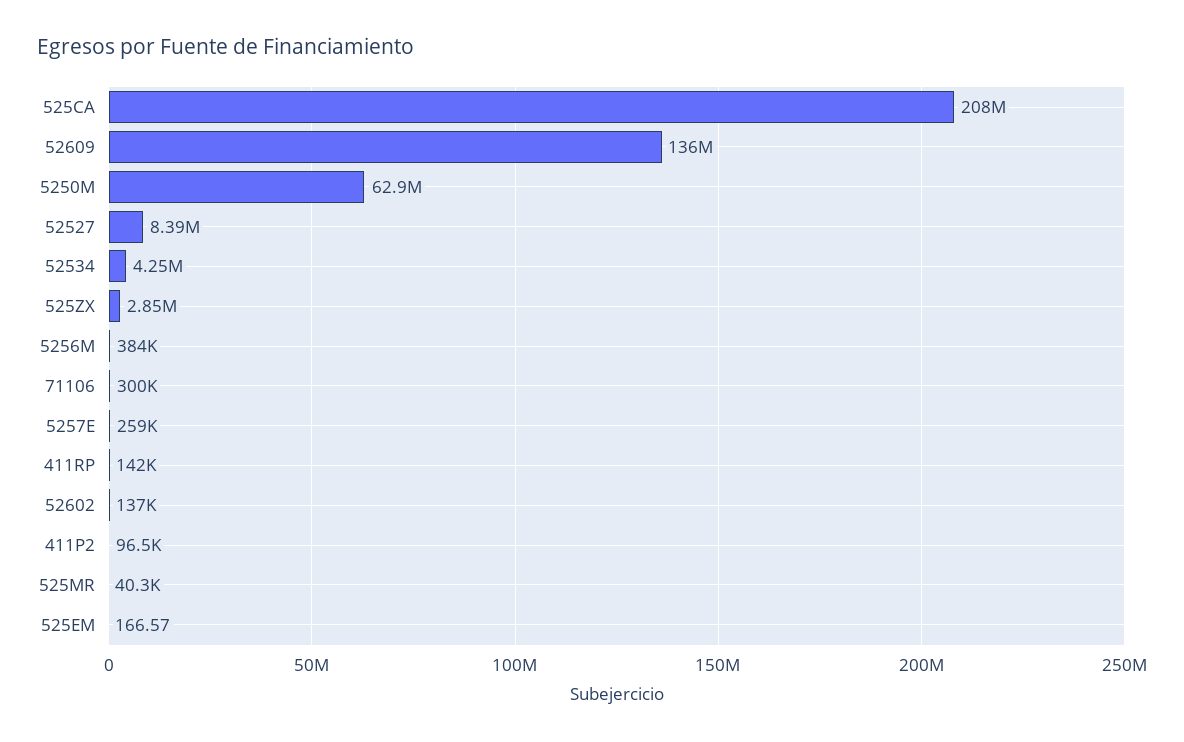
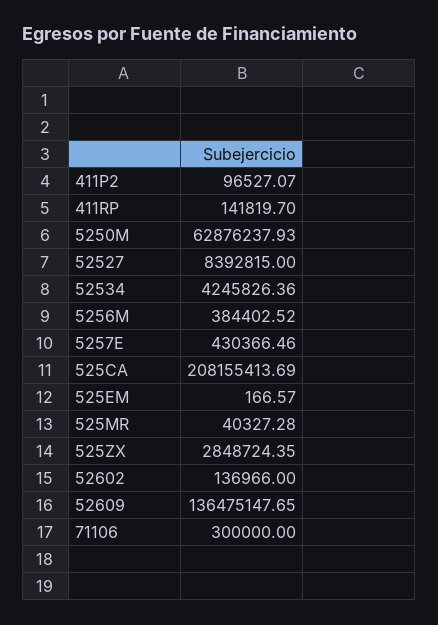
  {
    "525CA": 208155413.69,
    "52609": 136475147.65,
    "5250M": 62876237.93,
    "52527": 8392815,
    "52534": 4245826.36,
    "525ZX": 2848724.35,
    "5256M": 384402.52,
    "71106": 300000,
-   "5257E": 259000,
+   "5257E": 430366.46,
    "411RP": 141819.7,
    "52602": 136966,
    "411P2": 96527.07,
    "525MR": 40327.28,
    "525EM": 166.57
  }

